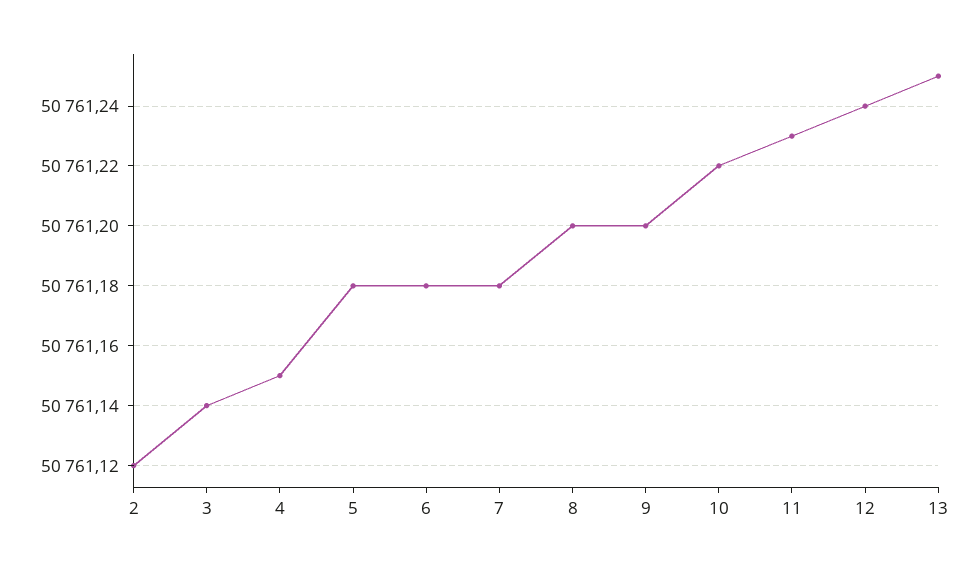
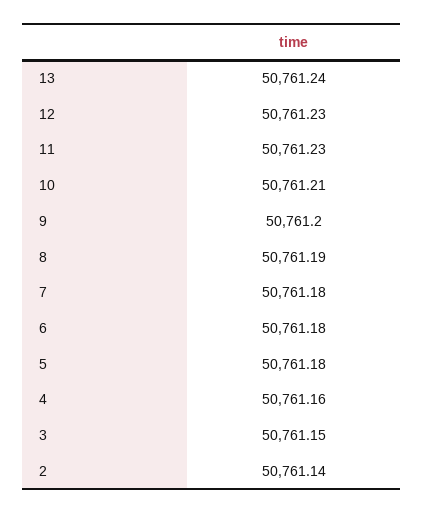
  {
-   "2": 50761.12,
+   "2": 50761.14,
-   "3": 50761.14,
+   "3": 50761.15,
-   "4": 50761.15,
+   "4": 50761.16,
    "5": 50761.18,
    "6": 50761.18,
    "7": 50761.18,
-   "8": 50761.2,
+   "8": 50761.19,
    "9": 50761.2,
-   "10": 50761.22,
+   "10": 50761.21,
    "11": 50761.23,
-   "12": 50761.24,
+   "12": 50761.23,
-   "13": 50761.25
+   "13": 50761.24
  }

